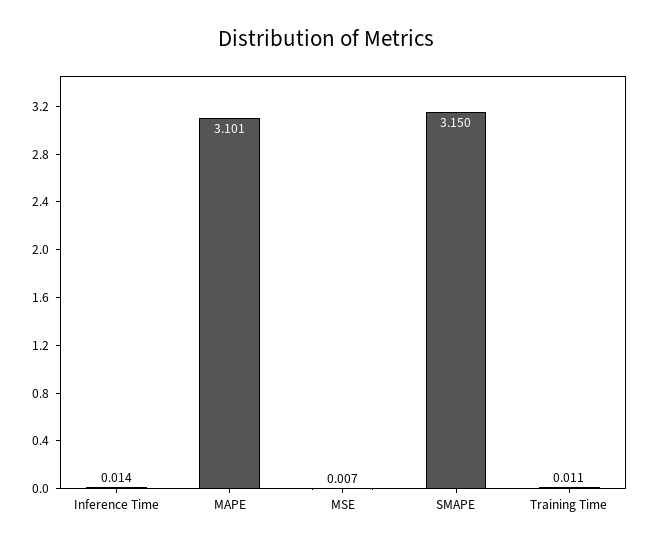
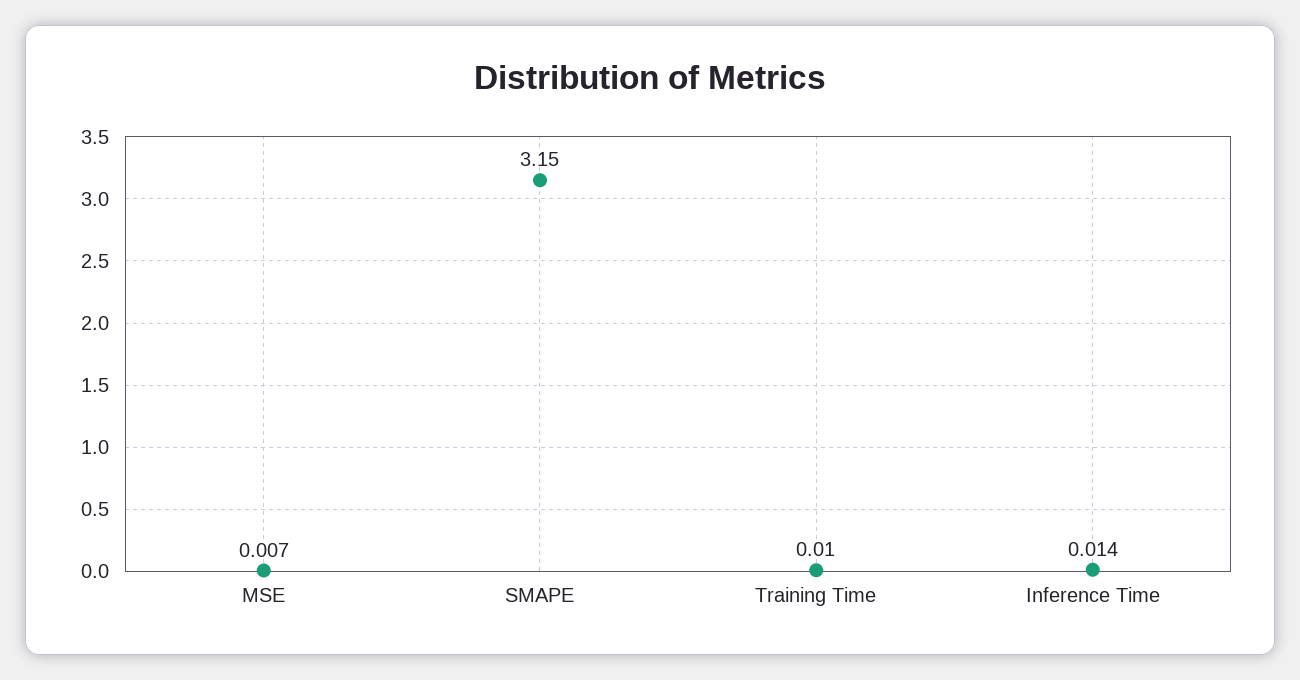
  {
    "Inference Time": 0.014,
-   "MAPE": 3.101,
    "MSE": 0.007,
    "SMAPE": 3.15,
-   "Training Time": 0.011
+   "Training Time": 0.01
  }

